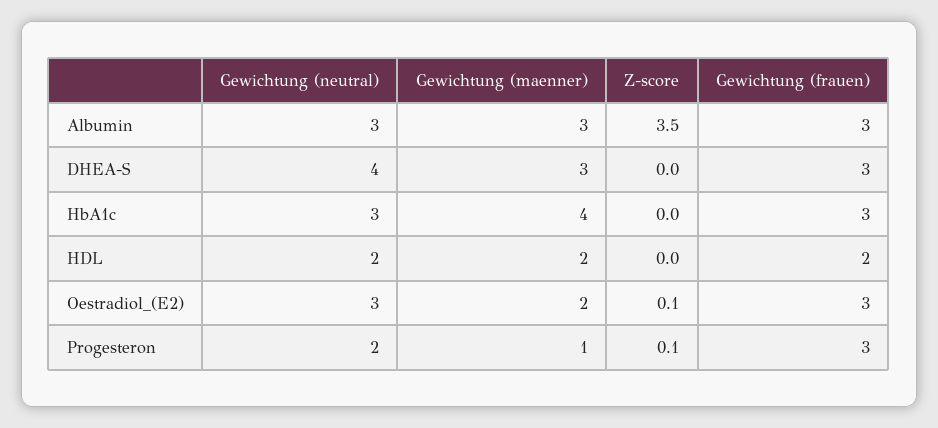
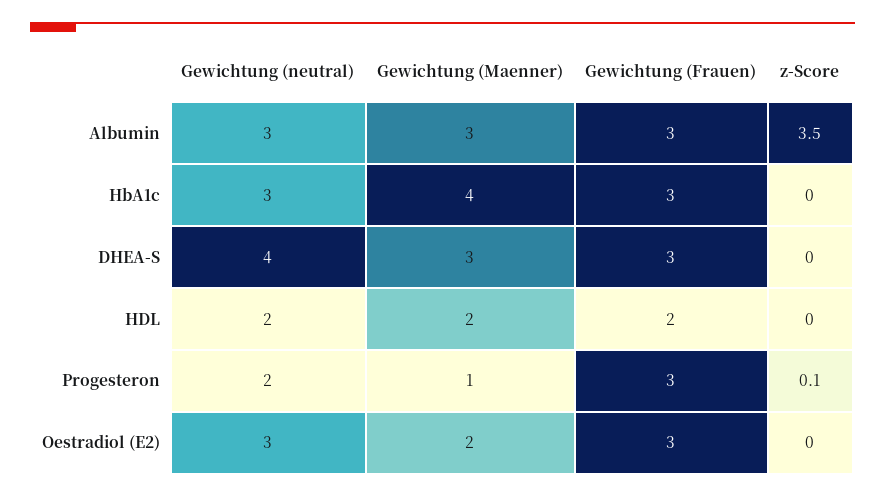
  {
    "Gewichtung (neutral)": {
      "Albumin": 3,
      "DHEA-S": 4,
      "HbA1c": 3,
      "HDL": 2,
      "Oestradiol_(E2)": 3,
      "Progesteron": 2
    },
    "Gewichtung (maenner)": {
      "Albumin": 3,
      "DHEA-S": 3,
      "HbA1c": 4,
      "HDL": 2,
      "Oestradiol_(E2)": 2,
      "Progesteron": 1
    },
    "Z-score": {
      "Albumin": 3.5,
      "DHEA-S": 0,
      "HbA1c": 0,
      "HDL": 0,
-     "Oestradiol_(E2)": 0.1,
+     "Oestradiol_(E2)": 0,
      "Progesteron": 0.1
    },
    "Gewichtung (frauen)": {
      "Albumin": 3,
      "DHEA-S": 3,
      "HbA1c": 3,
      "HDL": 2,
      "Oestradiol_(E2)": 3,
      "Progesteron": 3
    }
  }

